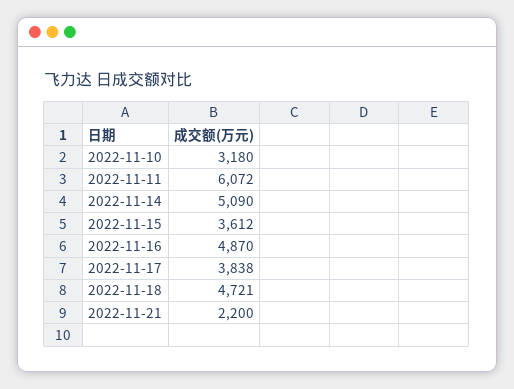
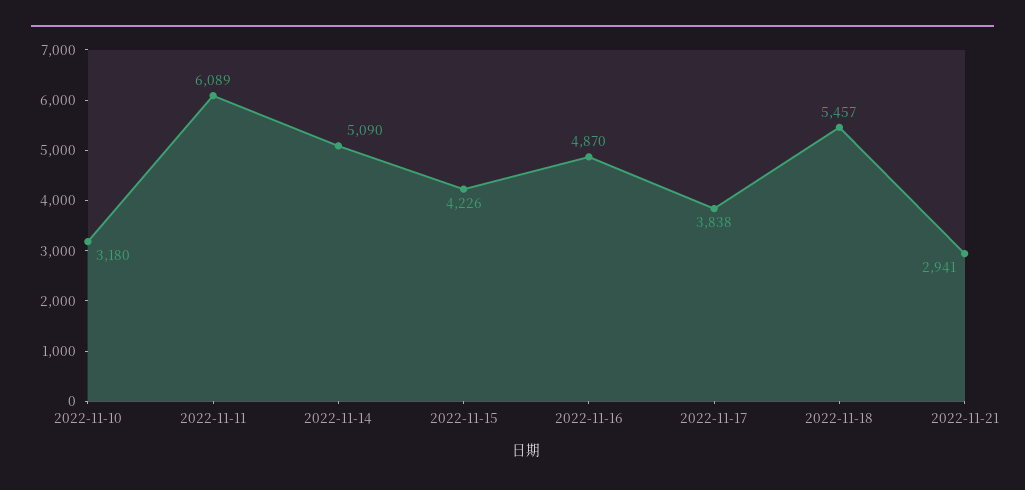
  {
    "2022-11-10": 3180,
-   "2022-11-11": 6072,
+   "2022-11-11": 6089,
    "2022-11-14": 5090,
-   "2022-11-15": 3612,
+   "2022-11-15": 4226,
    "2022-11-16": 4870,
    "2022-11-17": 3838,
-   "2022-11-18": 4721,
+   "2022-11-18": 5457,
-   "2022-11-21": 2200
+   "2022-11-21": 2941
  }

